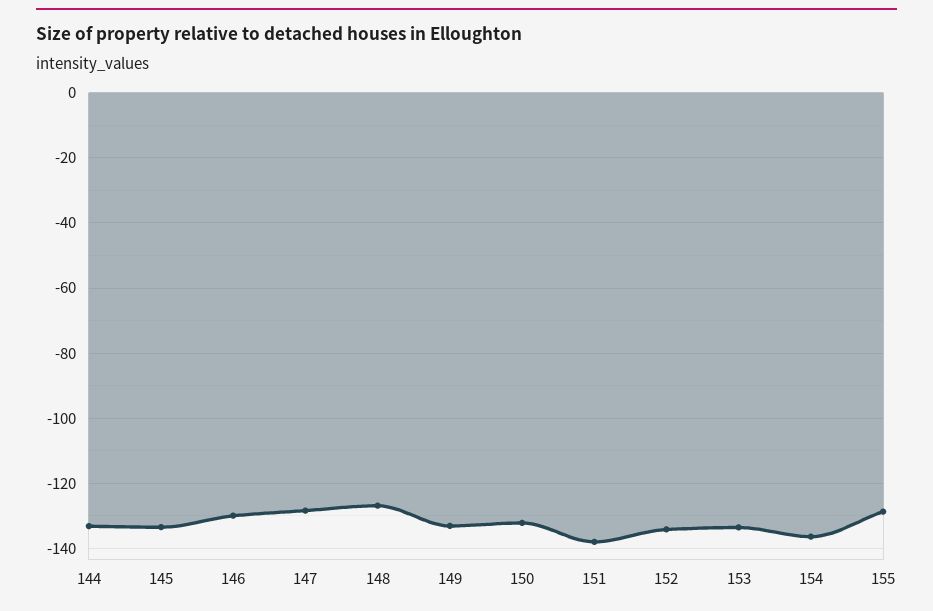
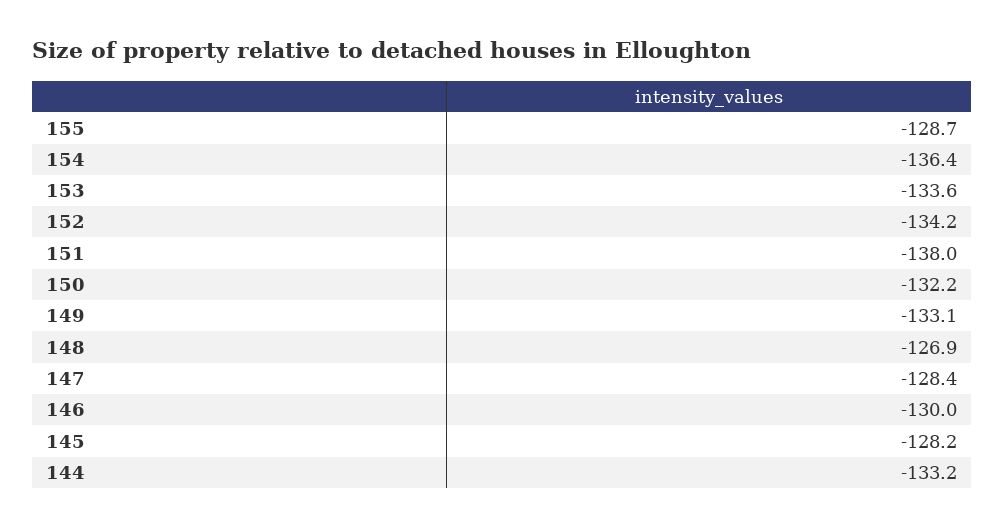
  {
    "144": -133.2,
-   "145": -134,
+   "145": -128.2,
    "146": -130,
    "147": -128.4,
    "148": -126.9,
    "149": -133.1,
    "150": -132.2,
    "151": -138,
    "152": -134.2,
    "153": -133.6,
    "154": -136.4,
    "155": -128.7
  }

